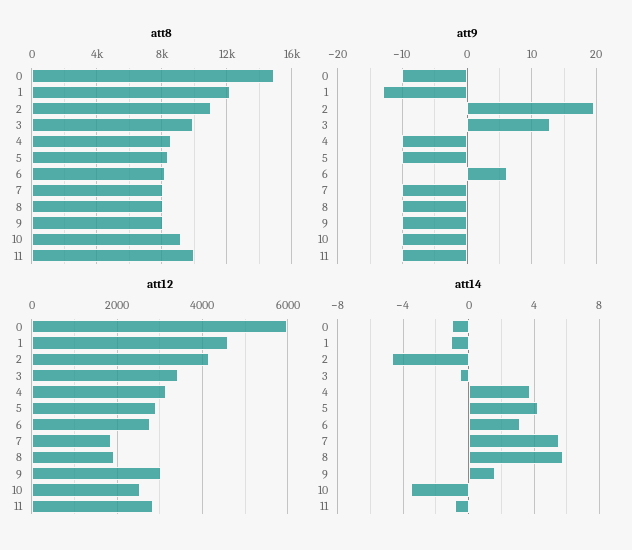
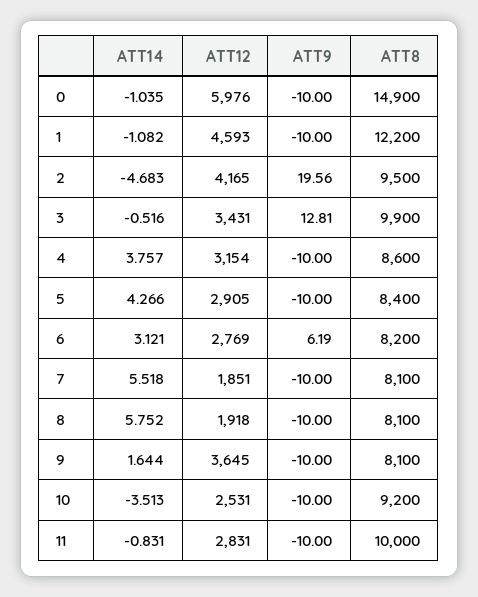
  {
    "att8": {
      "0": 14900,
      "1": 12200,
-     "2": 11000,
+     "2": 9500,
      "3": 9900,
      "4": 8600,
      "5": 8400,
      "6": 8200,
      "7": 8100,
      "8": 8100,
      "9": 8100,
      "10": 9200,
      "11": 10000
    },
    "att9": {
      "0": -10,
-     "1": -13,
+     "1": -10,
      "2": 19.56,
      "3": 12.81,
      "4": -10,
      "5": -10,
      "6": 6.19,
      "7": -10,
      "8": -10,
      "9": -10,
      "10": -10,
      "11": -10
    },
    "att12": {
      "0": 5976,
      "1": 4593,
      "2": 4165,
      "3": 3431,
      "4": 3154,
      "5": 2905,
      "6": 2769,
      "7": 1851,
      "8": 1918,
-     "9": 3000,
+     "9": 3645,
      "10": 2531,
      "11": 2831
    },
    "att14": {
      "0": -1.035,
      "1": -1.082,
      "2": -4.683,
      "3": -0.516,
      "4": 3.757,
      "5": 4.266,
      "6": 3.121,
      "7": 5.518,
      "8": 5.752,
      "9": 1.644,
      "10": -3.513,
      "11": -0.831
    }
  }

